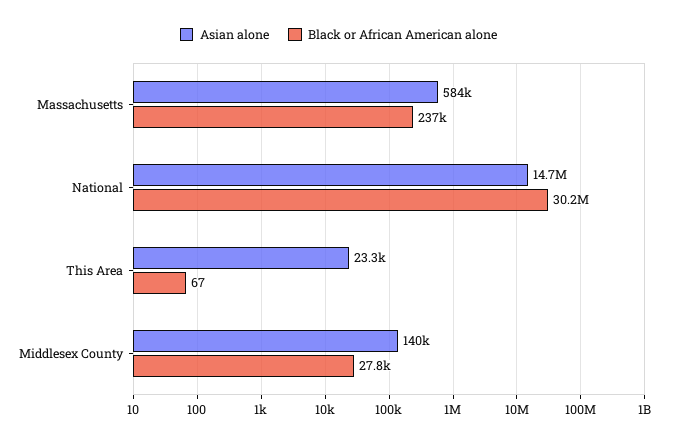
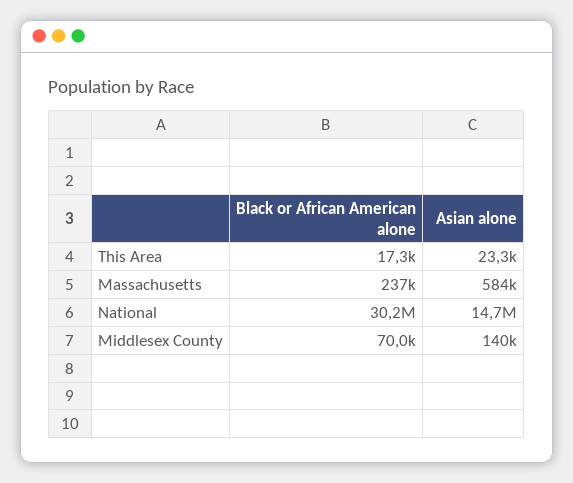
  {
    "Asian alone": {
      "Massachusetts": 584000,
      "National": 14700000,
      "This Area": 23300,
      "Middlesex County": 140000
    },
    "Black or African American alone": {
      "Massachusetts": 237000,
      "National": 30200000,
-     "This Area": 67,
+     "This Area": 17300,
-     "Middlesex County": 27800
+     "Middlesex County": 70000
    }
  }

